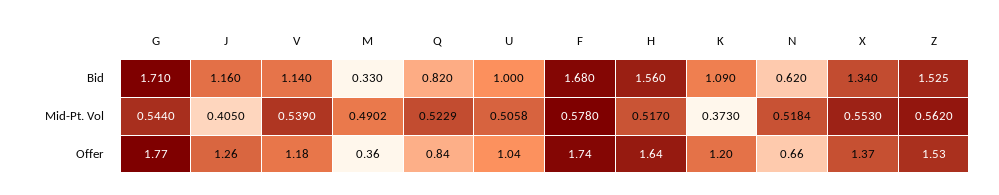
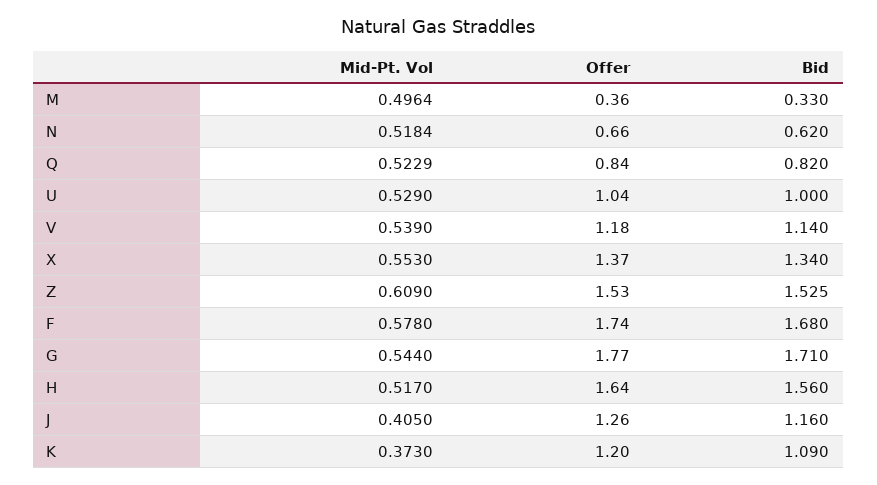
  {
    "G": {
      "Bid": 1.71,
      "Mid-Pt. Vol": 0.544,
      "Offer": 1.77
    },
    "J": {
      "Bid": 1.16,
      "Mid-Pt. Vol": 0.405,
      "Offer": 1.26
    },
    "V": {
      "Bid": 1.14,
      "Mid-Pt. Vol": 0.539,
      "Offer": 1.18
    },
    "M": {
      "Bid": 0.33,
-     "Mid-Pt. Vol": 0.4902,
+     "Mid-Pt. Vol": 0.4964,
      "Offer": 0.36
    },
    "Q": {
      "Bid": 0.82,
      "Mid-Pt. Vol": 0.5229,
      "Offer": 0.84
    },
    "U": {
      "Bid": 1,
-     "Mid-Pt. Vol": 0.5058,
+     "Mid-Pt. Vol": 0.529,
      "Offer": 1.04
    },
    "F": {
      "Bid": 1.68,
      "Mid-Pt. Vol": 0.578,
      "Offer": 1.74
    },
    "H": {
      "Bid": 1.56,
      "Mid-Pt. Vol": 0.517,
      "Offer": 1.64
    },
    "K": {
      "Bid": 1.09,
      "Mid-Pt. Vol": 0.373,
      "Offer": 1.2
    },
    "N": {
      "Bid": 0.62,
      "Mid-Pt. Vol": 0.5184,
      "Offer": 0.66
    },
    "X": {
      "Bid": 1.34,
      "Mid-Pt. Vol": 0.553,
      "Offer": 1.37
    },
    "Z": {
      "Bid": 1.525,
-     "Mid-Pt. Vol": 0.562,
+     "Mid-Pt. Vol": 0.609,
      "Offer": 1.53
    }
  }

